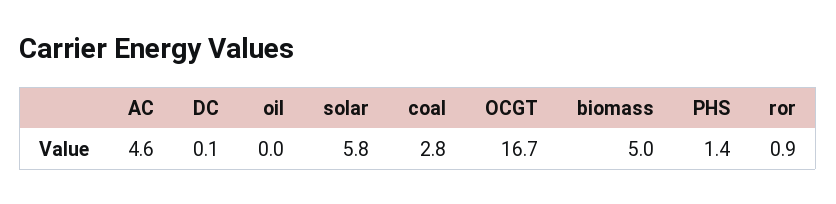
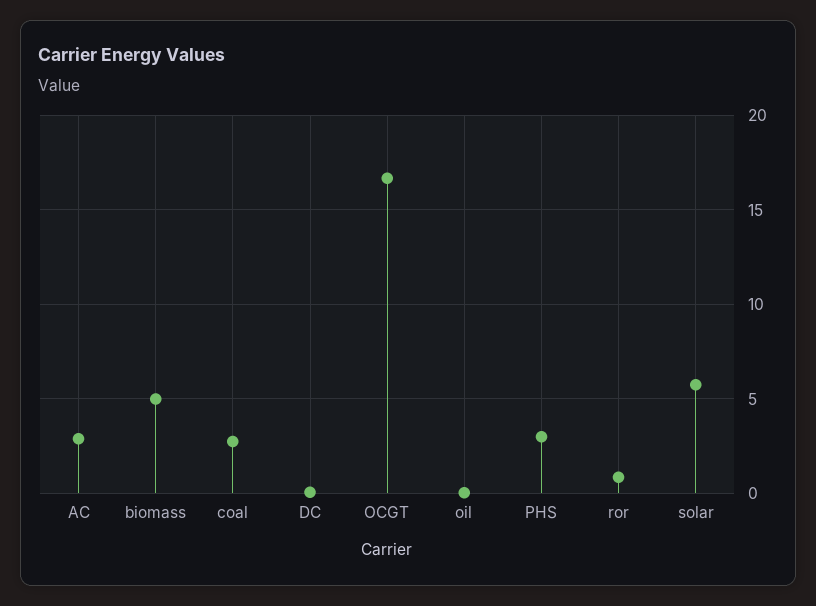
  {
-   "AC": 4.6,
+   "AC": 3,
    "DC": 0.1,
    "oil": 0,
    "solar": 5.8,
    "coal": 2.8,
    "OCGT": 16.7,
    "biomass": 5,
-   "PHS": 1.4,
+   "PHS": 3,
    "ror": 0.9
  }

